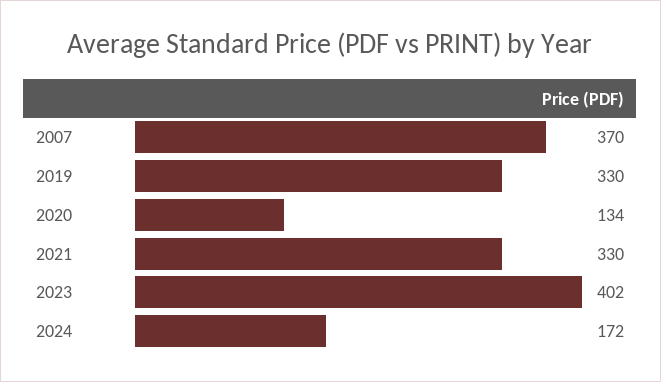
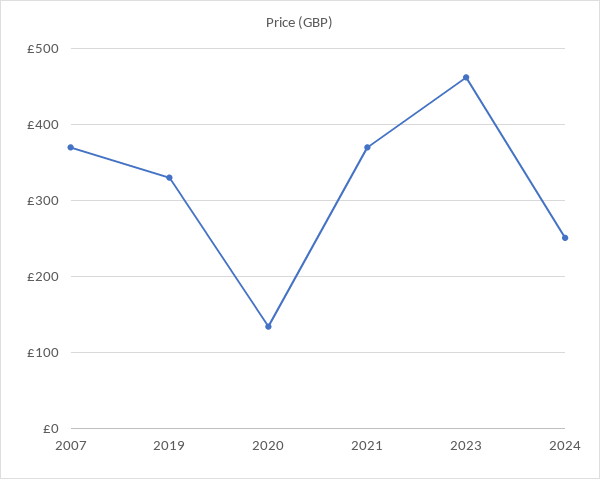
  {
    "2007": 370,
    "2019": 330,
    "2020": 134,
-   "2021": 330,
+   "2021": 370,
-   "2023": 402,
+   "2023": 460,
-   "2024": 172
+   "2024": 250
  }

